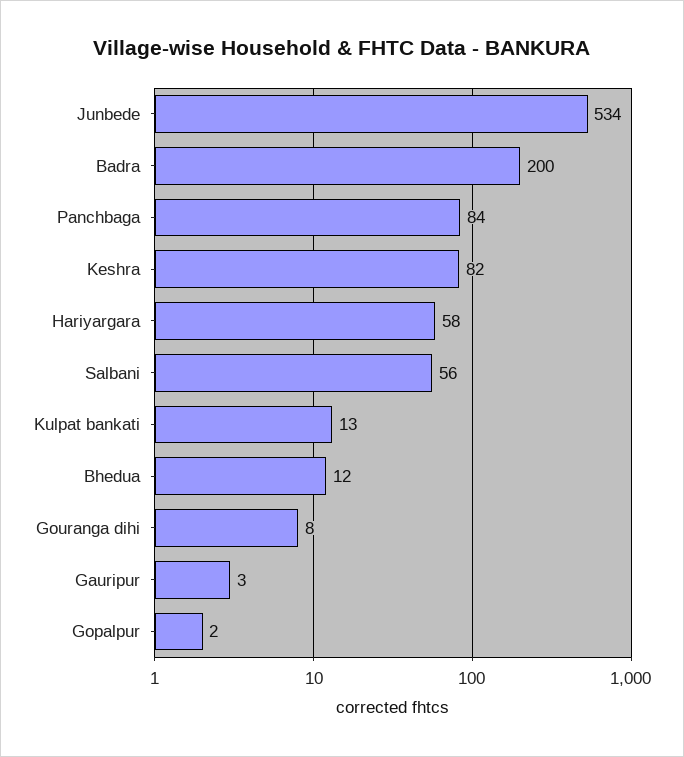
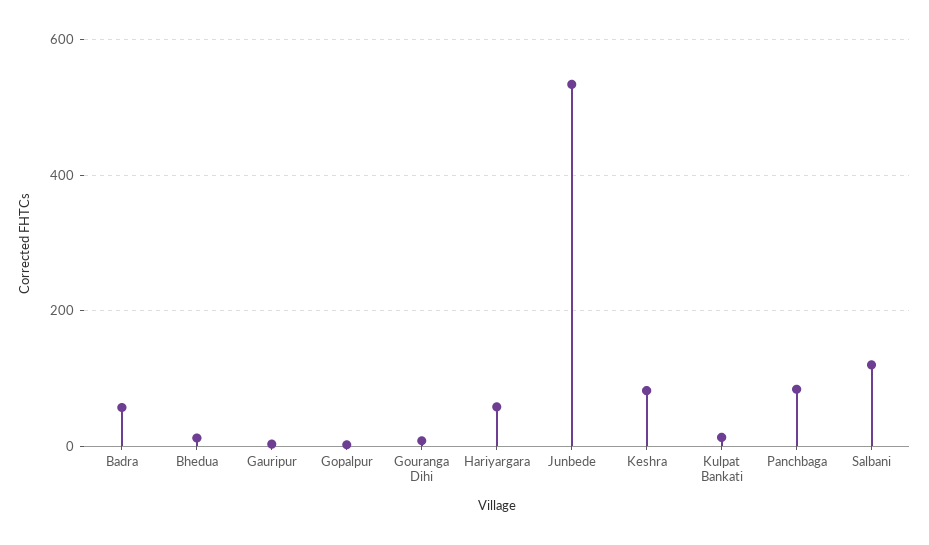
  {
    "Junbede": 534,
-   "Badra": 200,
+   "Badra": 60,
    "Panchbaga": 84,
    "Keshra": 82,
    "Hariyargara": 58,
-   "Salbani": 56,
+   "Salbani": 120,
    "Kulpat bankati": 13,
    "Bhedua": 12,
    "Gouranga dihi": 8,
    "Gauripur": 3,
    "Gopalpur": 2
  }

